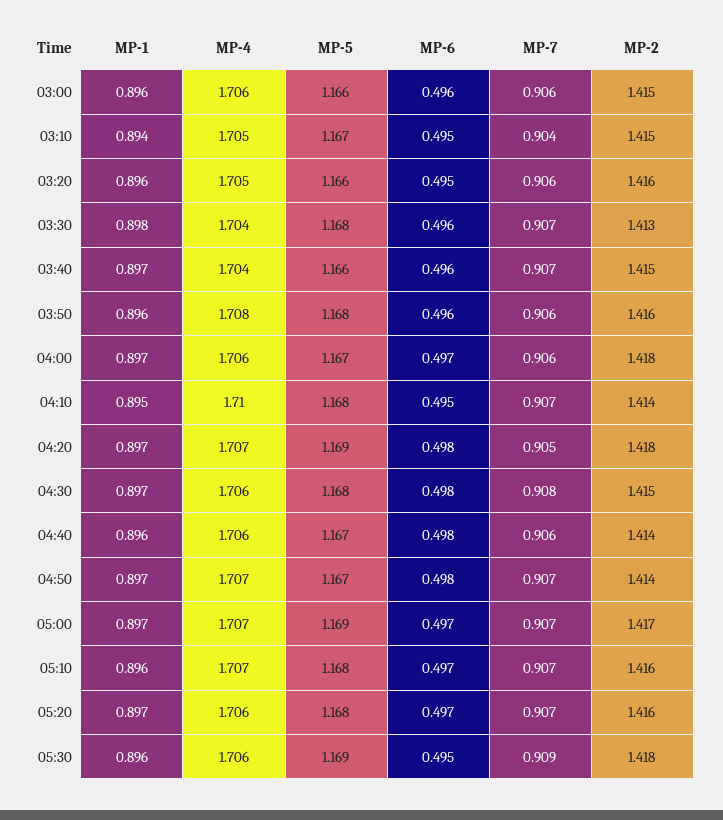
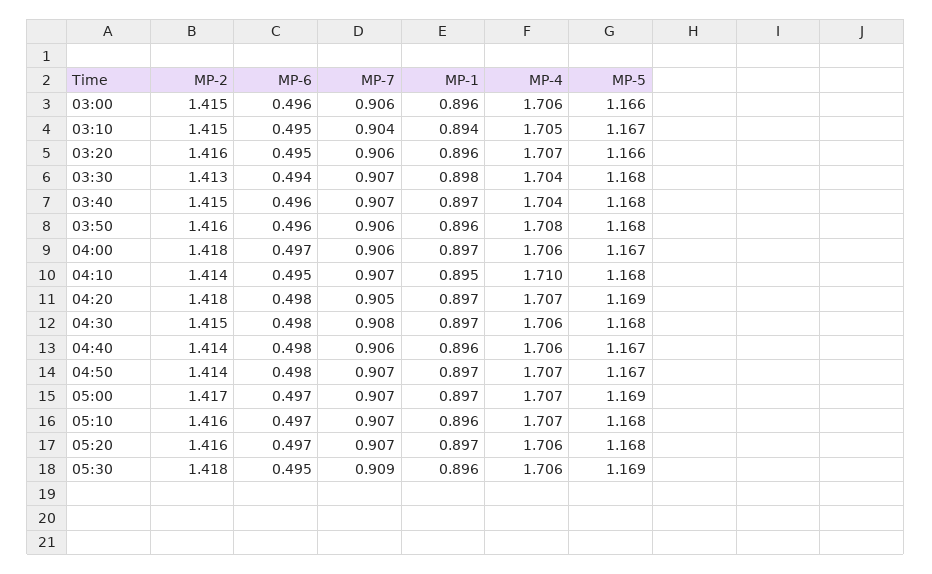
  {
    "MP-1": {
      "03:00": 0.896,
      "03:10": 0.894,
      "03:20": 0.896,
      "03:30": 0.898,
      "03:40": 0.897,
      "03:50": 0.896,
      "04:00": 0.897,
      "04:10": 0.895,
      "04:20": 0.897,
      "04:30": 0.897,
      "04:40": 0.896,
      "04:50": 0.897,
      "05:00": 0.897,
      "05:10": 0.896,
      "05:20": 0.897,
      "05:30": 0.896
    },
    "MP-4": {
      "03:00": 1.706,
      "03:10": 1.705,
-     "03:20": 1.705,
+     "03:20": 1.707,
      "03:30": 1.704,
      "03:40": 1.704,
      "03:50": 1.708,
      "04:00": 1.706,
      "04:10": 1.71,
      "04:20": 1.707,
      "04:30": 1.706,
      "04:40": 1.706,
      "04:50": 1.707,
      "05:00": 1.707,
      "05:10": 1.707,
      "05:20": 1.706,
      "05:30": 1.706
    },
    "MP-5": {
      "03:00": 1.166,
      "03:10": 1.167,
      "03:20": 1.166,
      "03:30": 1.168,
-     "03:40": 1.166,
+     "03:40": 1.168,
      "03:50": 1.168,
      "04:00": 1.167,
      "04:10": 1.168,
      "04:20": 1.169,
      "04:30": 1.168,
      "04:40": 1.167,
      "04:50": 1.167,
      "05:00": 1.169,
      "05:10": 1.168,
      "05:20": 1.168,
      "05:30": 1.169
    },
    "MP-6": {
      "03:00": 0.496,
      "03:10": 0.495,
      "03:20": 0.495,
-     "03:30": 0.496,
+     "03:30": 0.494,
      "03:40": 0.496,
      "03:50": 0.496,
      "04:00": 0.497,
      "04:10": 0.495,
      "04:20": 0.498,
      "04:30": 0.498,
      "04:40": 0.498,
      "04:50": 0.498,
      "05:00": 0.497,
      "05:10": 0.497,
      "05:20": 0.497,
      "05:30": 0.495
    },
    "MP-7": {
      "03:00": 0.906,
      "03:10": 0.904,
      "03:20": 0.906,
      "03:30": 0.907,
      "03:40": 0.907,
      "03:50": 0.906,
      "04:00": 0.906,
      "04:10": 0.907,
      "04:20": 0.905,
      "04:30": 0.908,
      "04:40": 0.906,
      "04:50": 0.907,
      "05:00": 0.907,
      "05:10": 0.907,
      "05:20": 0.907,
      "05:30": 0.909
    },
    "MP-2": {
      "03:00": 1.415,
      "03:10": 1.415,
      "03:20": 1.416,
      "03:30": 1.413,
      "03:40": 1.415,
      "03:50": 1.416,
      "04:00": 1.418,
      "04:10": 1.414,
      "04:20": 1.418,
      "04:30": 1.415,
      "04:40": 1.414,
      "04:50": 1.414,
      "05:00": 1.417,
      "05:10": 1.416,
      "05:20": 1.416,
      "05:30": 1.418
    }
  }

